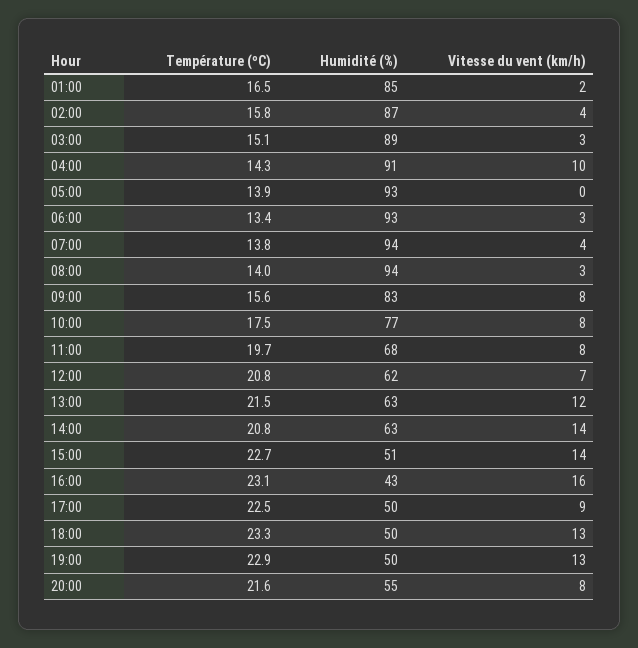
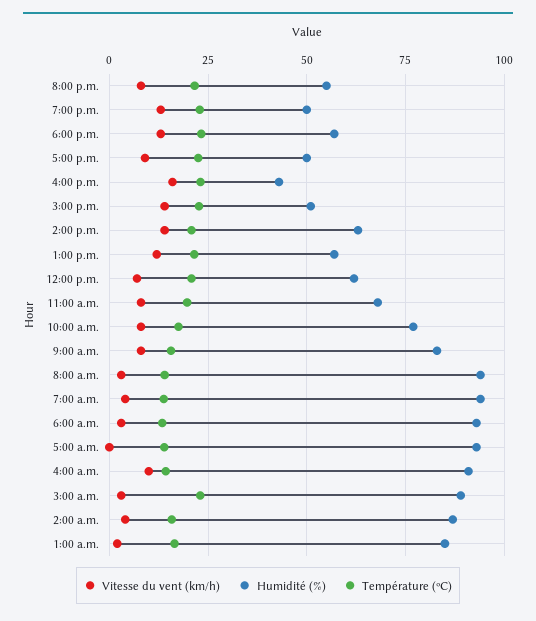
  {
    "Température (ºC)": {
      "01:00": 16.5,
      "02:00": 15.8,
-     "03:00": 15.1,
+     "03:00": 22.5,
      "04:00": 14.3,
      "05:00": 13.9,
      "06:00": 13.4,
      "07:00": 13.8,
      "08:00": 14,
      "09:00": 15.6,
      "10:00": 17.5,
      "11:00": 19.7,
      "12:00": 20.8,
      "13:00": 21.5,
      "14:00": 20.8,
      "15:00": 22.7,
      "16:00": 23.1,
      "17:00": 22.5,
      "18:00": 23.3,
      "19:00": 22.9,
      "20:00": 21.6
    },
    "Humidité (%)": {
      "01:00": 85,
      "02:00": 87,
      "03:00": 89,
      "04:00": 91,
      "05:00": 93,
      "06:00": 93,
      "07:00": 94,
      "08:00": 94,
      "09:00": 83,
      "10:00": 77,
      "11:00": 68,
      "12:00": 62,
-     "13:00": 63,
+     "13:00": 57.5,
      "14:00": 63,
      "15:00": 51,
      "16:00": 43,
      "17:00": 50,
-     "18:00": 50,
+     "18:00": 57.5,
      "19:00": 50,
      "20:00": 55
    },
    "Vitesse du vent (km/h)": {
      "01:00": 2,
      "02:00": 4,
      "03:00": 3,
      "04:00": 10,
      "05:00": 0,
      "06:00": 3,
      "07:00": 4,
      "08:00": 3,
      "09:00": 8,
      "10:00": 8,
      "11:00": 8,
      "12:00": 7,
      "13:00": 12,
      "14:00": 14,
      "15:00": 14,
      "16:00": 16,
      "17:00": 9,
      "18:00": 13,
      "19:00": 13,
      "20:00": 8
    }
  }

